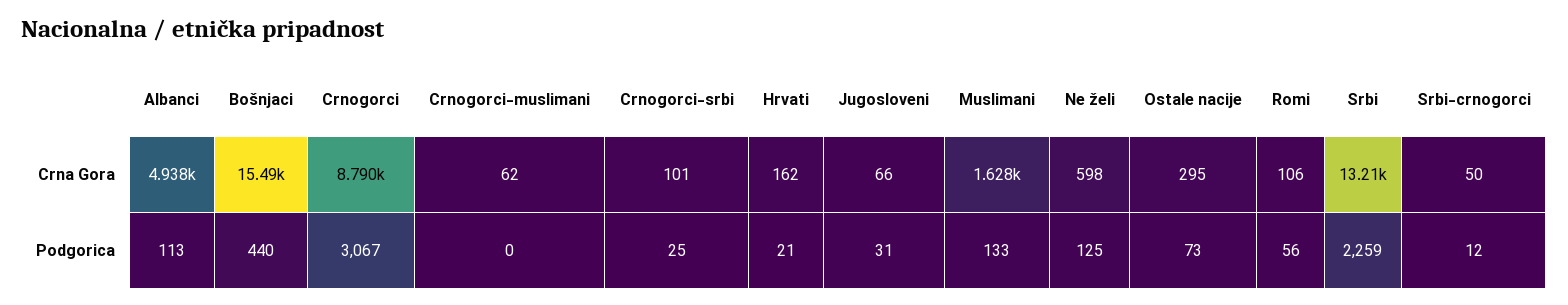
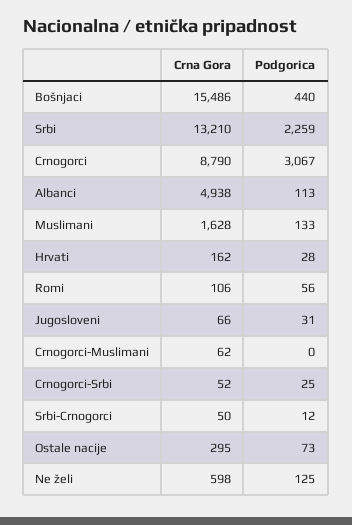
  {
    "Albanci": {
      "Crna Gora": 4938,
      "Podgorica": 113
    },
    "Bošnjaci": {
      "Crna Gora": 15486,
      "Podgorica": 440
    },
    "Crnogorci": {
      "Crna Gora": 8790,
      "Podgorica": 3067
    },
    "Crnogorci-muslimani": {
      "Crna Gora": 62,
      "Podgorica": 0
    },
    "Crnogorci-srbi": {
-     "Crna Gora": 101,
+     "Crna Gora": 52,
      "Podgorica": 25
    },
    "Hrvati": {
      "Crna Gora": 162,
-     "Podgorica": 21
+     "Podgorica": 28
    },
    "Jugosloveni": {
      "Crna Gora": 66,
      "Podgorica": 31
    },
    "Muslimani": {
      "Crna Gora": 1628,
      "Podgorica": 133
    },
    "Ne želi": {
      "Crna Gora": 598,
      "Podgorica": 125
    },
    "Ostale nacije": {
      "Crna Gora": 295,
      "Podgorica": 73
    },
    "Romi": {
      "Crna Gora": 106,
      "Podgorica": 56
    },
    "Srbi": {
      "Crna Gora": 13210,
      "Podgorica": 2259
    },
    "Srbi-crnogorci": {
      "Crna Gora": 50,
      "Podgorica": 12
    }
  }

